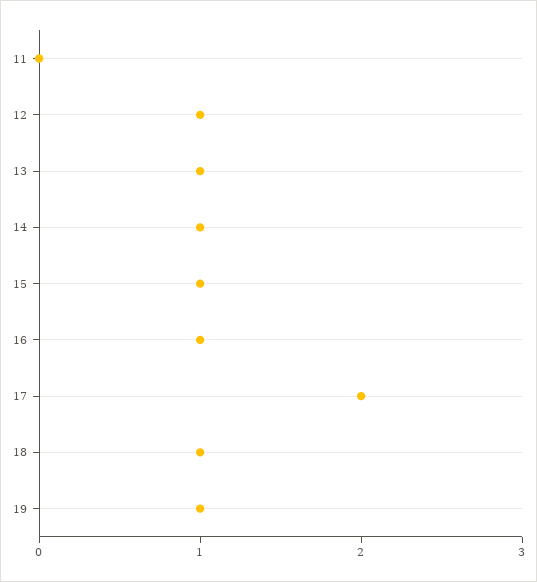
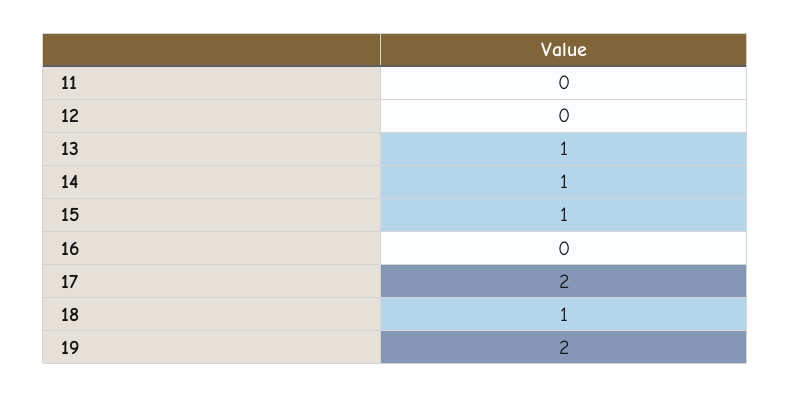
  {
    "11": 0,
-   "12": 1,
+   "12": 0,
    "13": 1,
    "14": 1,
    "15": 1,
-   "16": 1,
+   "16": 0,
    "17": 2,
    "18": 1,
-   "19": 1
+   "19": 2
  }

